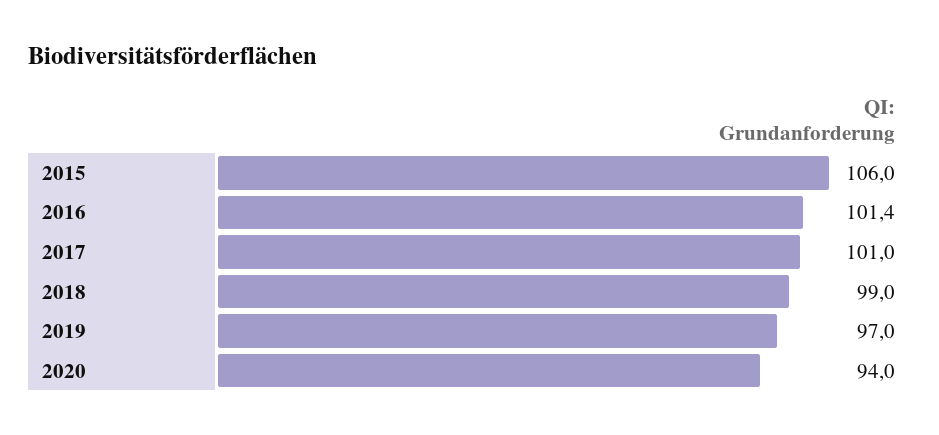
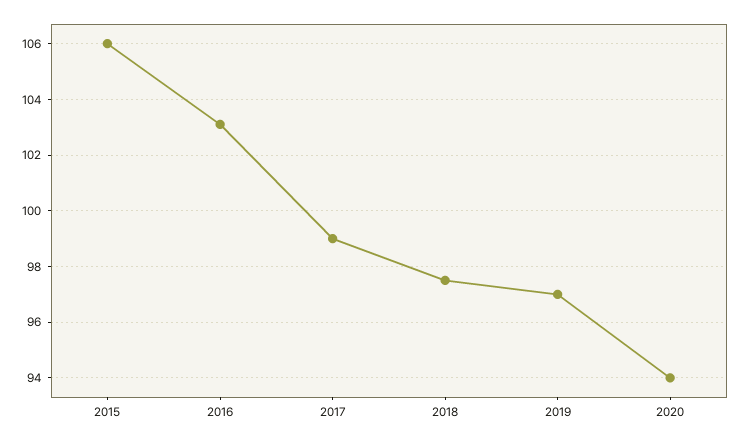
  {
    "2015": 106,
-   "2016": 101.4,
+   "2016": 103,
-   "2017": 101,
+   "2017": 99,
-   "2018": 99,
+   "2018": 97.5,
    "2019": 97,
    "2020": 94
  }

